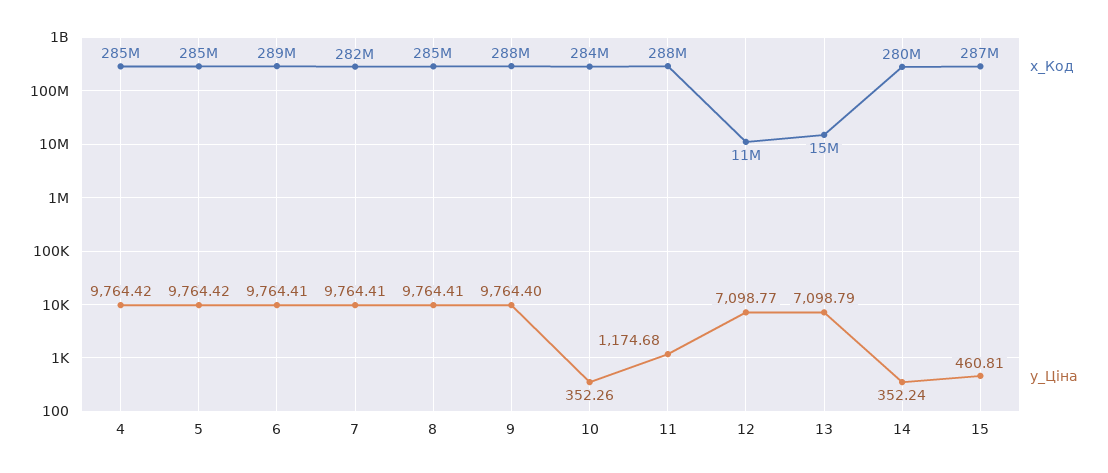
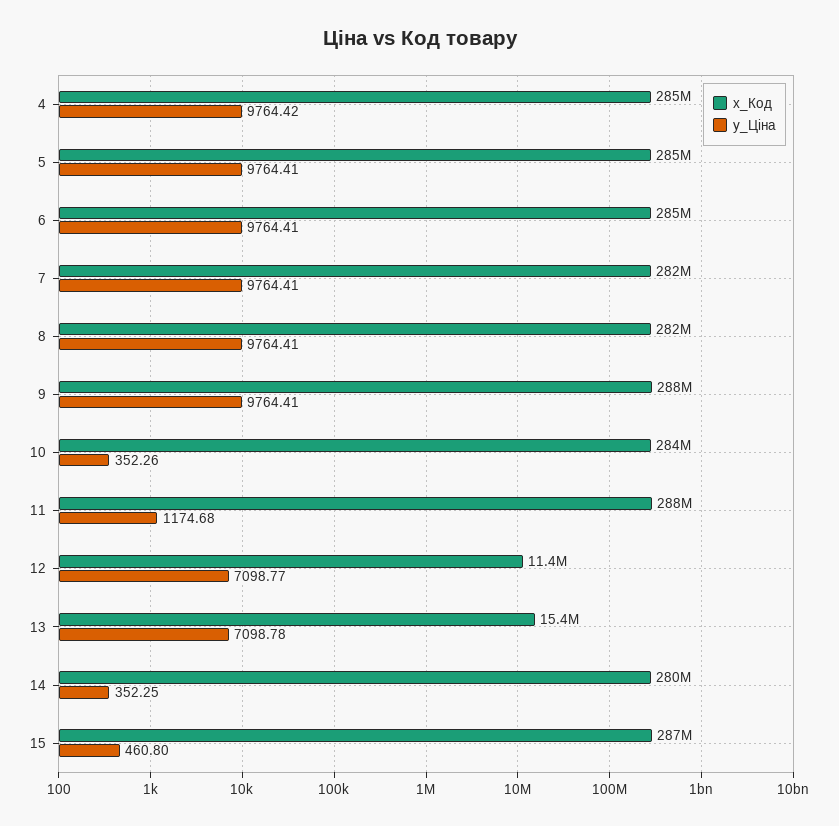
  {
    "x_Код": {
      "4": 285000000,
      "5": 285000000,
-     "6": 289000000,
+     "6": 285000000,
      "7": 282000000,
-     "8": 285000000,
+     "8": 282000000,
      "9": 288000000,
      "10": 284000000,
      "11": 288000000,
      "12": 11400000,
      "13": 15400000,
      "14": 280000000,
      "15": 287000000
    },
    "y_Ціна": {
      "4": 9764.42,
-     "5": 9764.42,
+     "5": 9764.41,
      "6": 9764.41,
      "7": 9764.41,
      "8": 9764.41,
-     "9": 9764.4,
+     "9": 9764.41,
      "10": 352.26,
      "11": 1174.68,
      "12": 7098.77,
-     "13": 7098.79,
+     "13": 7098.78,
-     "14": 352.24,
+     "14": 352.25,
-     "15": 460.81
+     "15": 460.8
    }
  }

